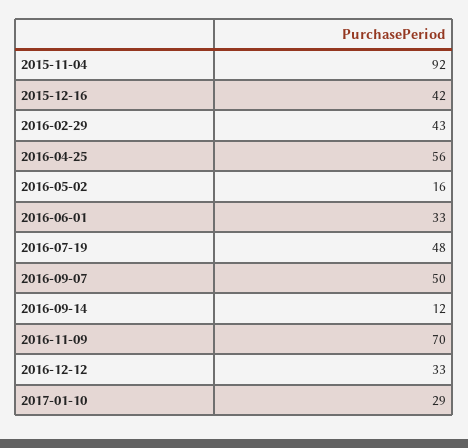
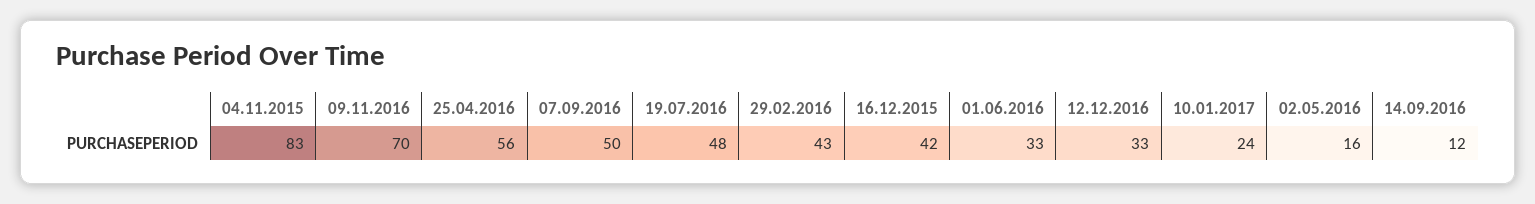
  {
-   "2015-11-04": 92,
+   "2015-11-04": 83,
    "2015-12-16": 42,
    "2016-02-29": 43,
    "2016-04-25": 56,
    "2016-05-02": 16,
    "2016-06-01": 33,
    "2016-07-19": 48,
    "2016-09-07": 50,
    "2016-09-14": 12,
    "2016-11-09": 70,
    "2016-12-12": 33,
-   "2017-01-10": 29
+   "2017-01-10": 24
  }

